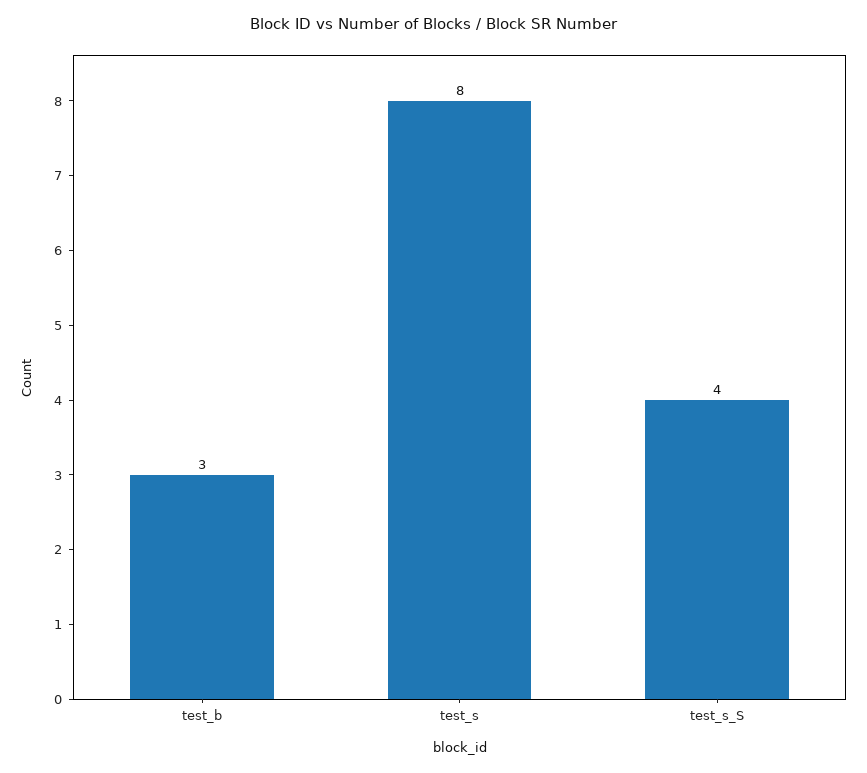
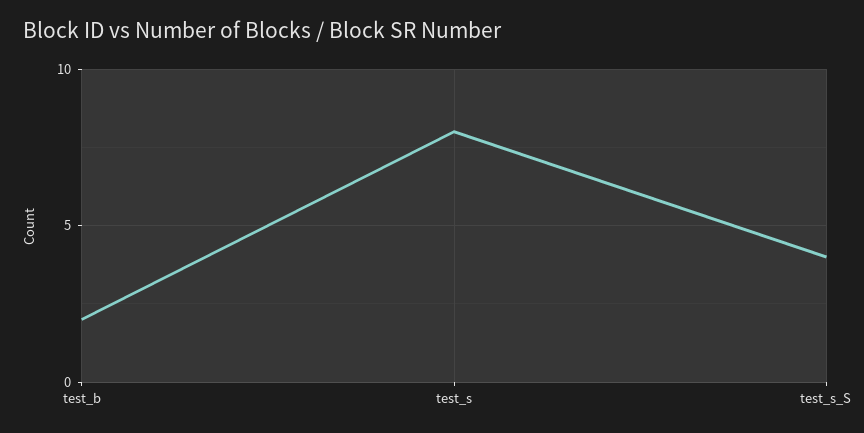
  {
-   "test_b": 3,
+   "test_b": 2,
    "test_s": 8,
    "test_s_S": 4
  }

